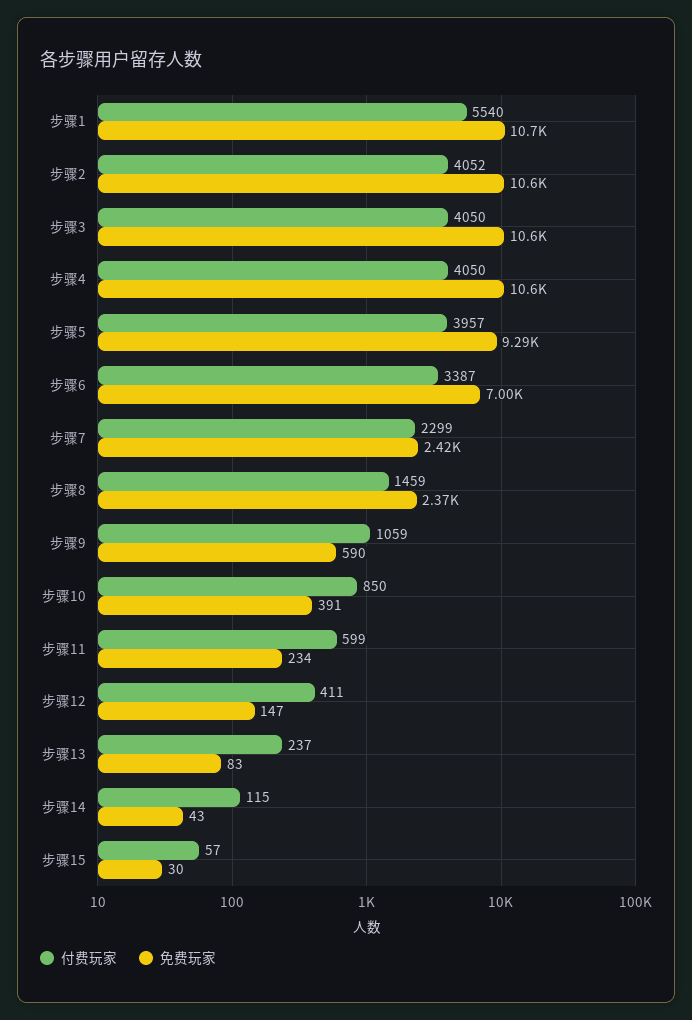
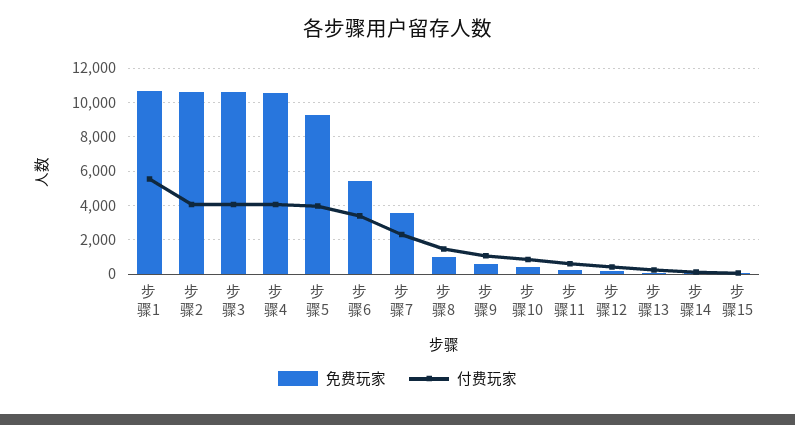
  {
    "付费玩家": {
      "步骤1": 5540,
      "步骤2": 4052,
      "步骤3": 4050,
      "步骤4": 4050,
      "步骤5": 3957,
      "步骤6": 3387,
      "步骤7": 2299,
      "步骤8": 1459,
      "步骤9": 1059,
      "步骤10": 850,
      "步骤11": 599,
      "步骤12": 411,
      "步骤13": 237,
      "步骤14": 115,
      "步骤15": 57
    },
    "免费玩家": {
      "步骤1": 10700,
      "步骤2": 10600,
      "步骤3": 10600,
      "步骤4": 10600,
      "步骤5": 9290,
-     "步骤6": 7000,
+     "步骤6": 5500,
-     "步骤7": 2420,
+     "步骤7": 3500,
-     "步骤8": 2370,
+     "步骤8": 1000,
      "步骤9": 590,
      "步骤10": 391,
      "步骤11": 234,
      "步骤12": 147,
      "步骤13": 83,
      "步骤14": 43,
      "步骤15": 30
    }
  }

